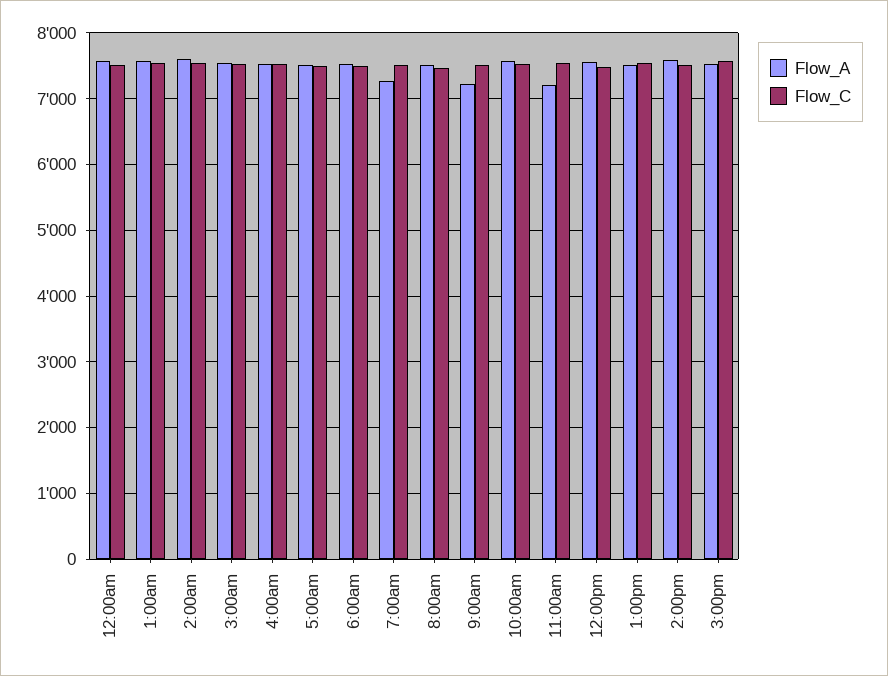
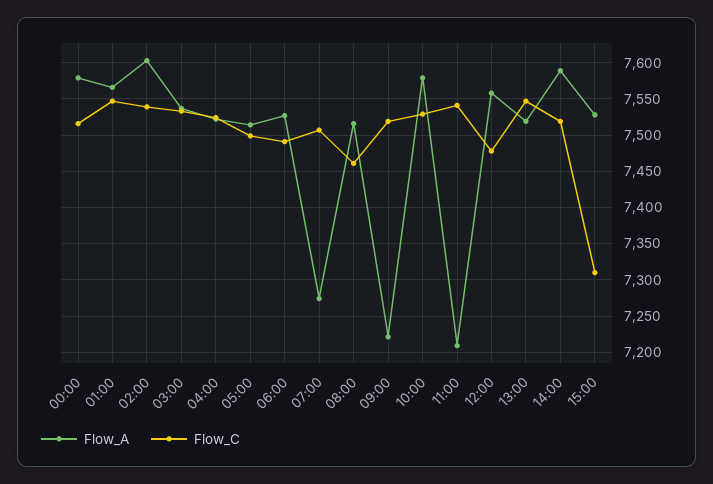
  {
    "Flow_A": {
      "12:00am": 7580,
      "1:00am": 7570,
      "2:00am": 7600,
      "3:00am": 7540,
      "4:00am": 7520,
      "5:00am": 7510,
      "6:00am": 7530,
      "7:00am": 7270,
      "8:00am": 7520,
      "9:00am": 7220,
      "10:00am": 7580,
      "11:00am": 7210,
      "12:00pm": 7560,
      "1:00pm": 7520,
      "2:00pm": 7590,
      "3:00pm": 7530
    },
    "Flow_C": {
      "12:00am": 7520,
      "1:00am": 7550,
      "2:00am": 7540,
      "3:00am": 7530,
      "4:00am": 7520,
      "5:00am": 7500,
      "6:00am": 7490,
      "7:00am": 7510,
      "8:00am": 7460,
      "9:00am": 7520,
      "10:00am": 7530,
      "11:00am": 7540,
      "12:00pm": 7480,
      "1:00pm": 7550,
      "2:00pm": 7520,
-     "3:00pm": 7600
+     "3:00pm": 7310
    }
  }

